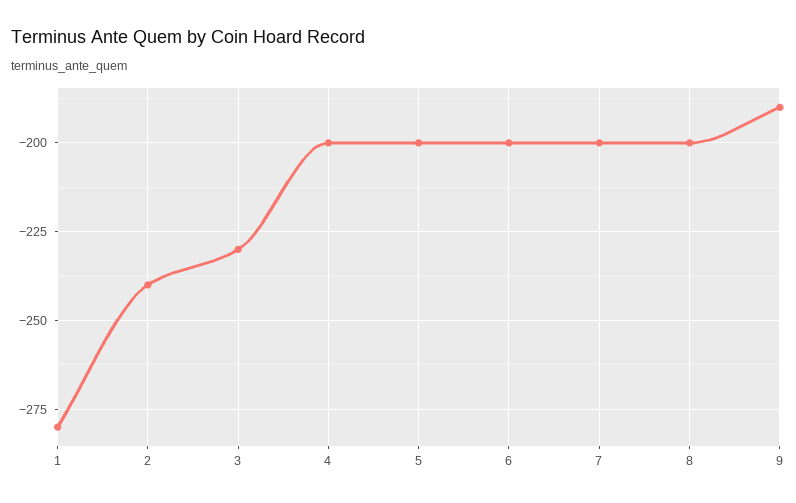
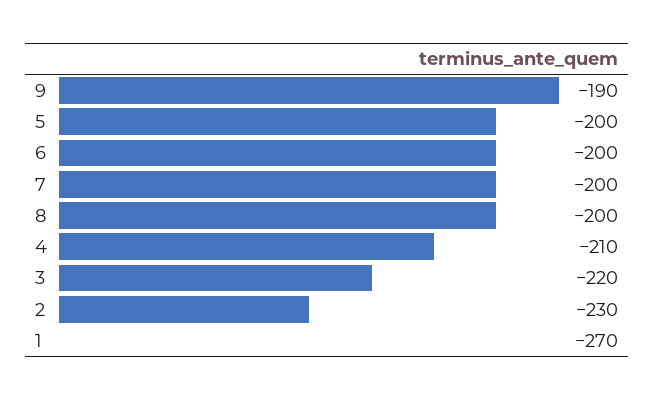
  {
-   "1": -280,
+   "1": -270,
-   "2": -240,
+   "2": -230,
-   "3": -230,
+   "3": -220,
-   "4": -200,
+   "4": -210,
    "5": -200,
    "6": -200,
    "7": -200,
    "8": -200,
    "9": -190
  }

